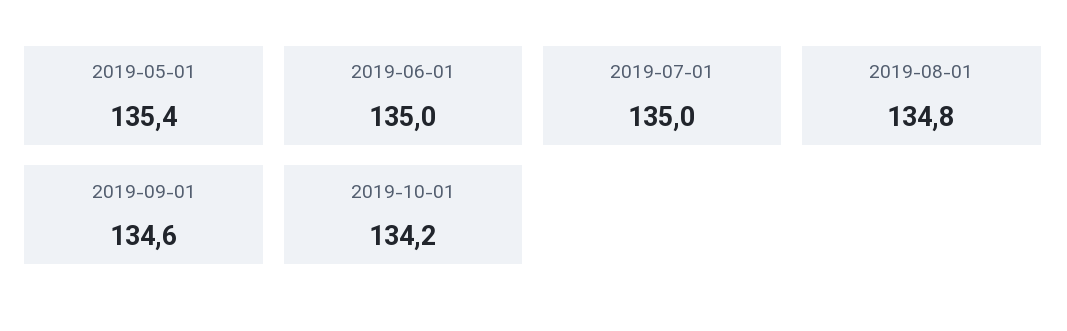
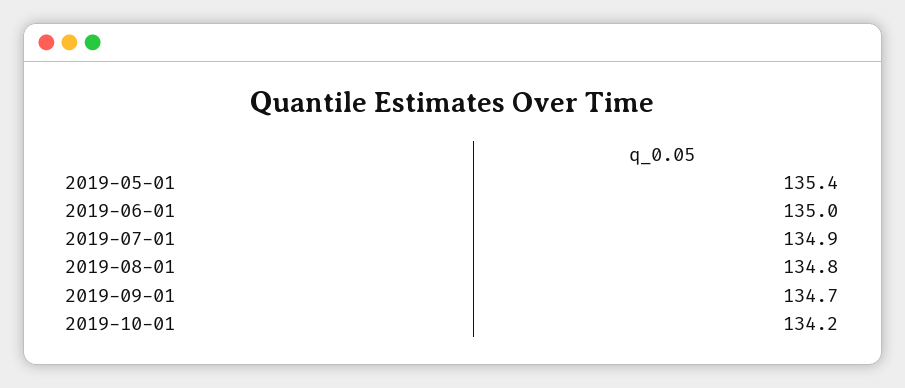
  {
    "2019-05-01": 135.4,
    "2019-06-01": 135,
-   "2019-07-01": 135,
+   "2019-07-01": 134.9,
    "2019-08-01": 134.8,
-   "2019-09-01": 134.6,
+   "2019-09-01": 134.7,
    "2019-10-01": 134.2
  }

